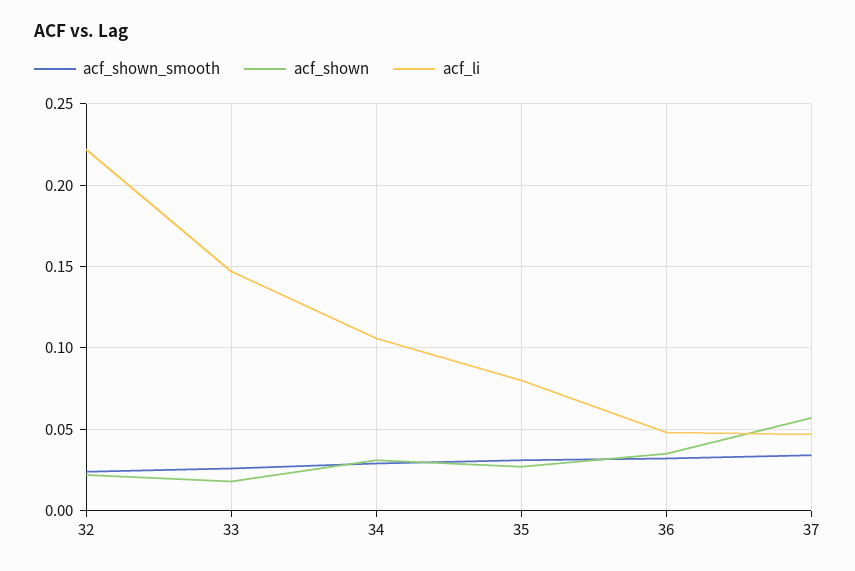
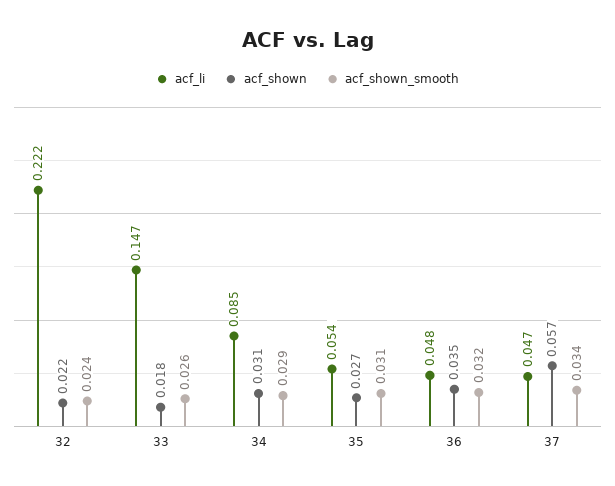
  {
    "acf_shown_smooth": {
      "32": 0.024,
      "33": 0.026,
      "34": 0.029,
      "35": 0.031,
      "36": 0.032,
      "37": 0.034
    },
    "acf_shown": {
      "32": 0.022,
      "33": 0.018,
      "34": 0.031,
      "35": 0.027,
      "36": 0.035,
      "37": 0.057
    },
    "acf_li": {
      "32": 0.222,
      "33": 0.147,
-     "34": 0.105,
+     "34": 0.085,
-     "35": 0.08,
+     "35": 0.054,
      "36": 0.048,
      "37": 0.047
    }
  }

